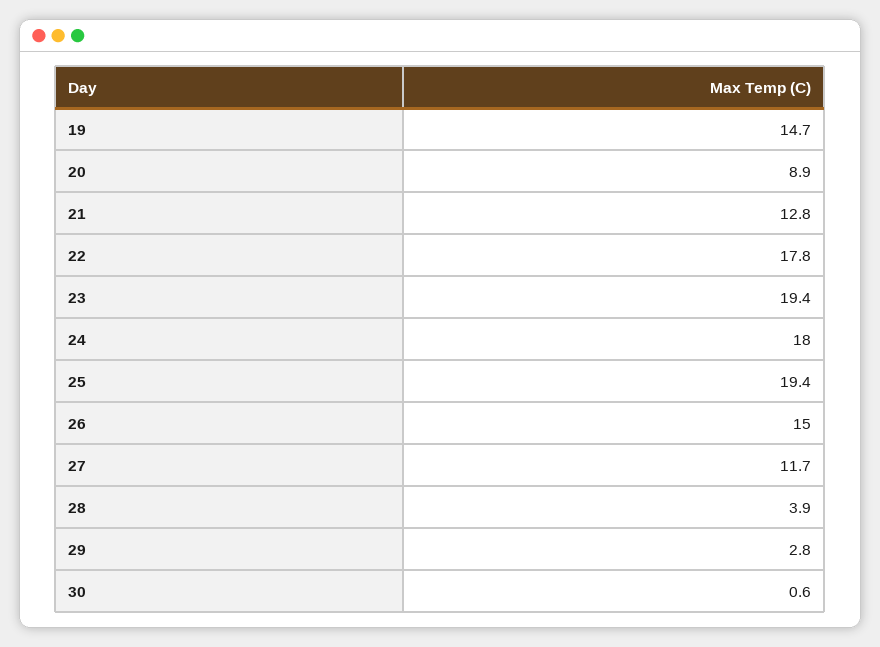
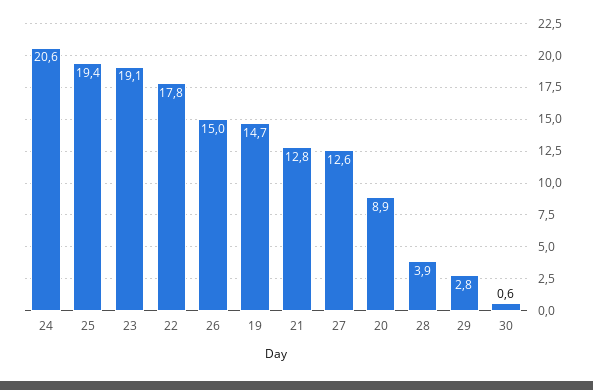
  {
    "19": 14.7,
    "20": 8.9,
    "21": 12.8,
    "22": 17.8,
-   "23": 19.4,
+   "23": 19.1,
-   "24": 18,
+   "24": 20.6,
    "25": 19.4,
    "26": 15,
-   "27": 11.7,
+   "27": 12.6,
    "28": 3.9,
    "29": 2.8,
    "30": 0.6
  }

